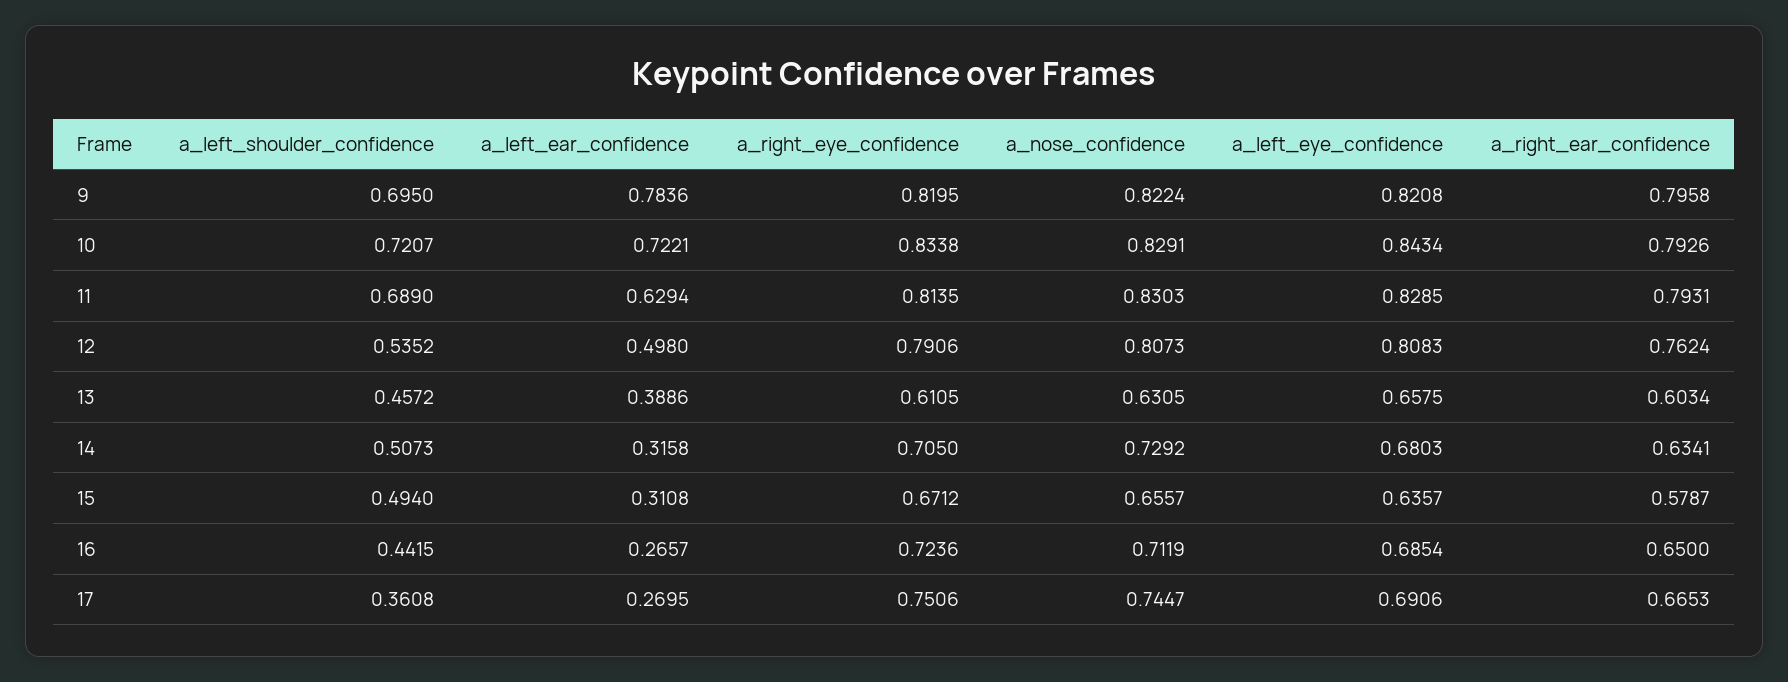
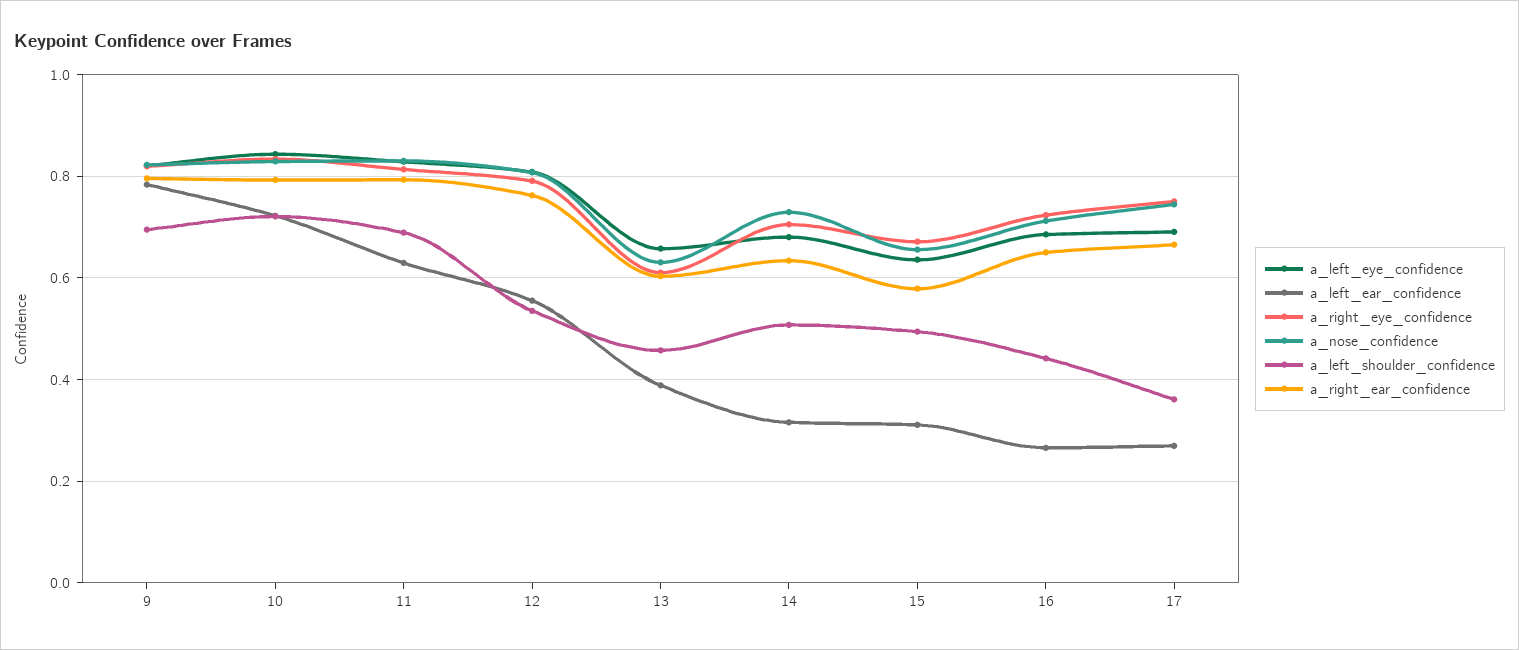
  {
    "a_left_shoulder_confidence": {
      "9": 0.695,
      "10": 0.7207,
      "11": 0.689,
      "12": 0.5352,
      "13": 0.4572,
      "14": 0.5073,
      "15": 0.494,
      "16": 0.4415,
      "17": 0.3608
    },
    "a_left_ear_confidence": {
      "9": 0.7836,
      "10": 0.7221,
      "11": 0.6294,
-     "12": 0.498,
+     "12": 0.56,
      "13": 0.3886,
      "14": 0.3158,
      "15": 0.3108,
      "16": 0.2657,
      "17": 0.2695
    },
    "a_right_eye_confidence": {
      "9": 0.8195,
      "10": 0.8338,
      "11": 0.8135,
      "12": 0.7906,
      "13": 0.6105,
      "14": 0.705,
      "15": 0.6712,
      "16": 0.7236,
      "17": 0.7506
    },
    "a_nose_confidence": {
      "9": 0.8224,
      "10": 0.8291,
      "11": 0.8303,
      "12": 0.8073,
      "13": 0.6305,
      "14": 0.7292,
      "15": 0.6557,
      "16": 0.7119,
      "17": 0.7447
    },
    "a_left_eye_confidence": {
      "9": 0.8208,
      "10": 0.8434,
      "11": 0.8285,
      "12": 0.8083,
      "13": 0.6575,
      "14": 0.6803,
      "15": 0.6357,
      "16": 0.6854,
      "17": 0.6906
    },
    "a_right_ear_confidence": {
      "9": 0.7958,
      "10": 0.7926,
      "11": 0.7931,
      "12": 0.7624,
      "13": 0.6034,
      "14": 0.6341,
      "15": 0.5787,
      "16": 0.65,
      "17": 0.6653
    }
  }

